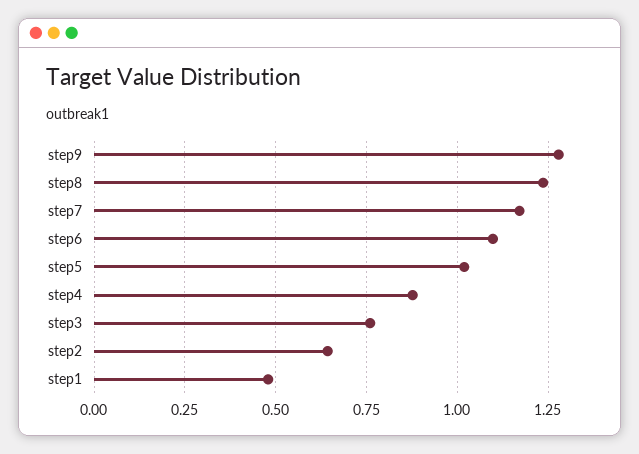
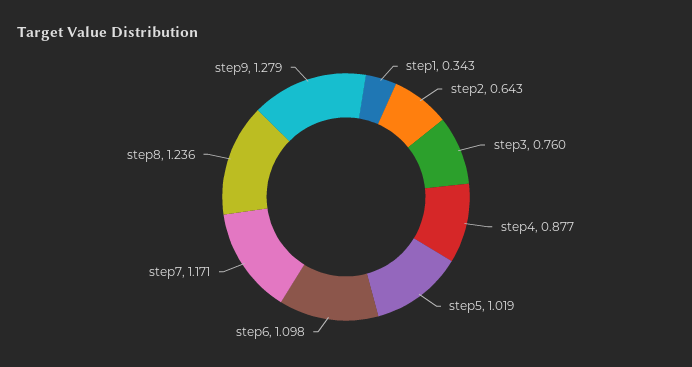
  {
    "step9": 1.279,
    "step8": 1.236,
    "step7": 1.171,
    "step6": 1.098,
    "step5": 1.019,
    "step4": 0.877,
    "step3": 0.76,
    "step2": 0.643,
-   "step1": 0.475
+   "step1": 0.343
  }

